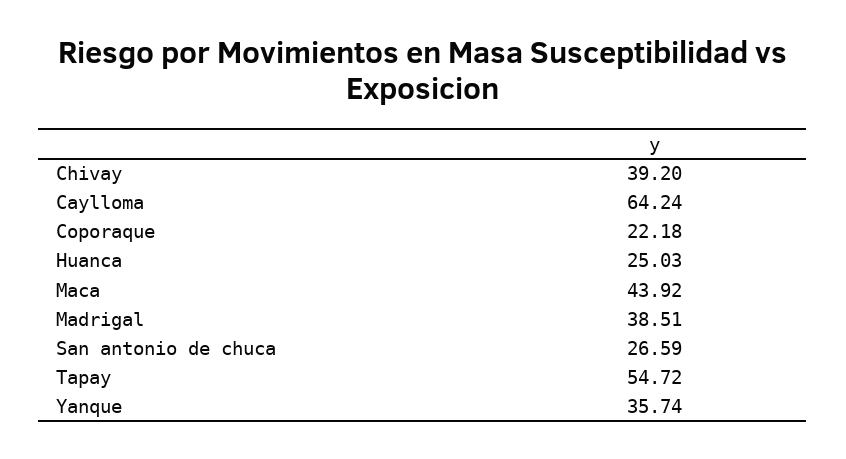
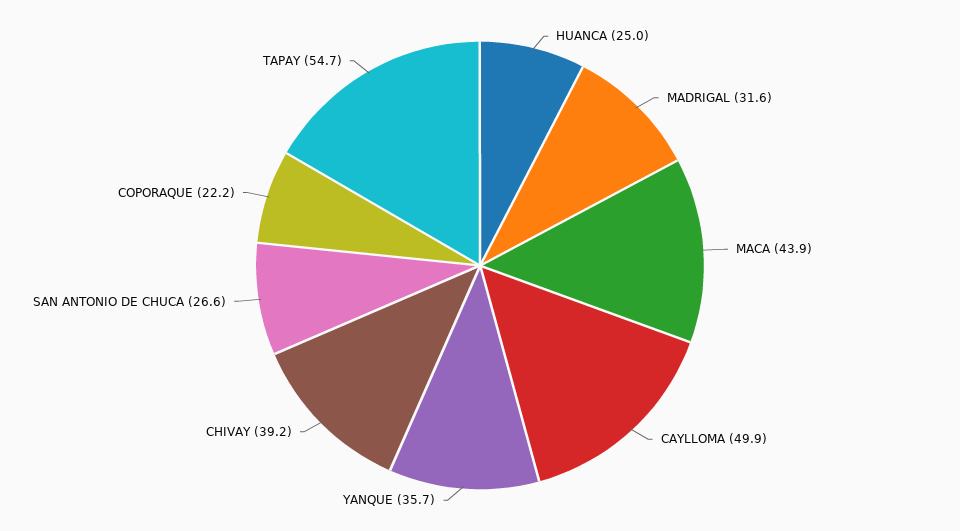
  {
    "Chivay": 39.2,
-   "Caylloma": 64.24,
+   "Caylloma": 49.9,
    "Coporaque": 22.18,
    "Huanca": 25.03,
    "Maca": 43.92,
-   "Madrigal": 38.51,
+   "Madrigal": 31.6,
    "San antonio de chuca": 26.59,
    "Tapay": 54.72,
    "Yanque": 35.74
  }

